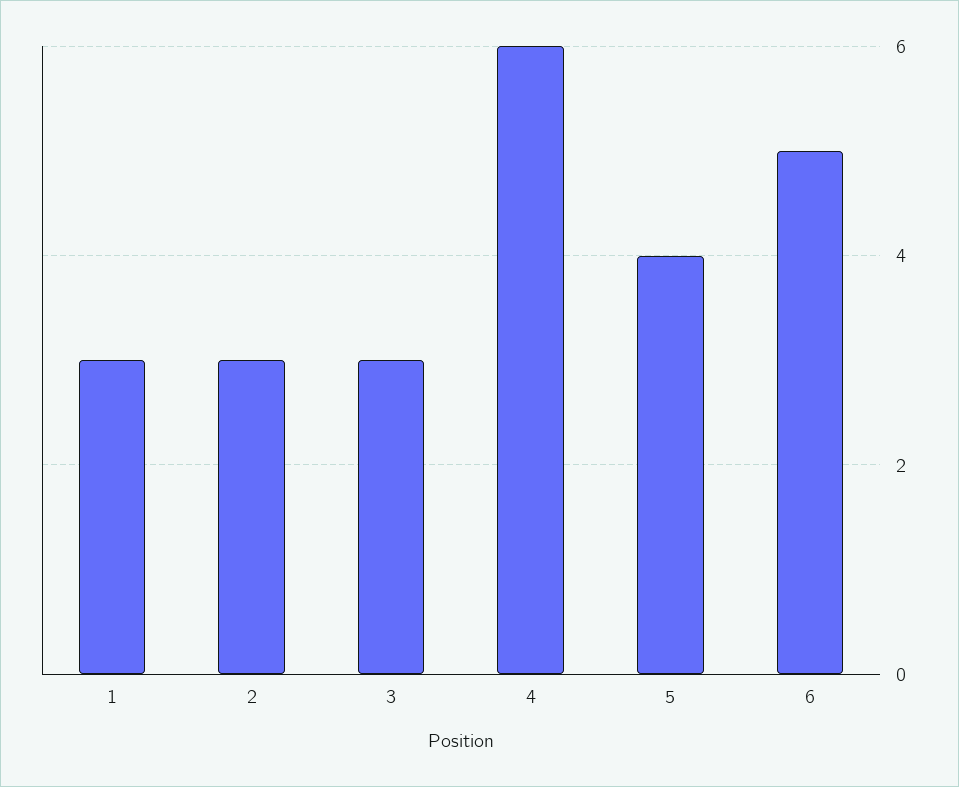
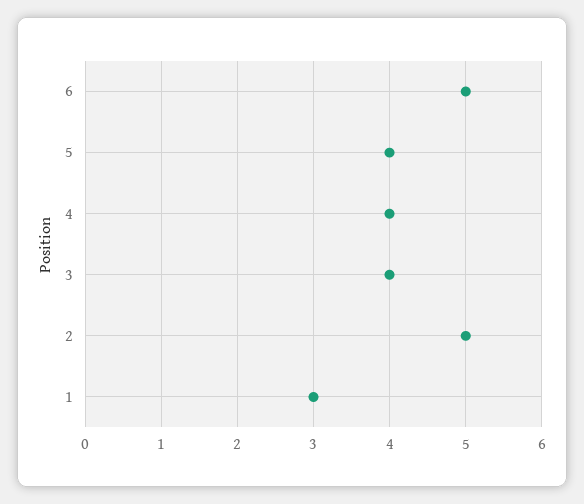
  {
    "1": 3,
-   "2": 3,
+   "2": 5,
-   "3": 3,
+   "3": 4,
-   "4": 6,
+   "4": 4,
    "5": 4,
    "6": 5
  }

